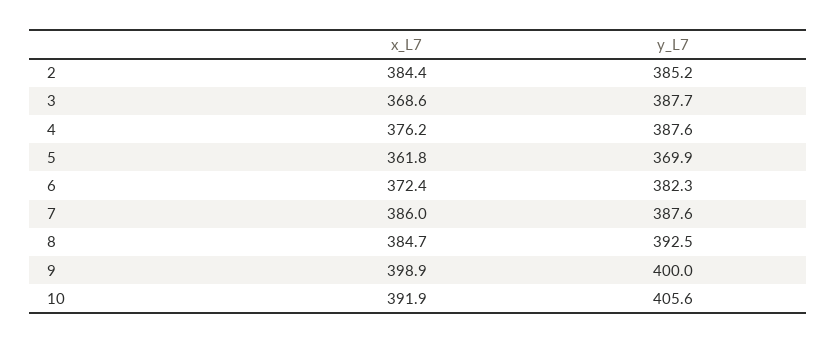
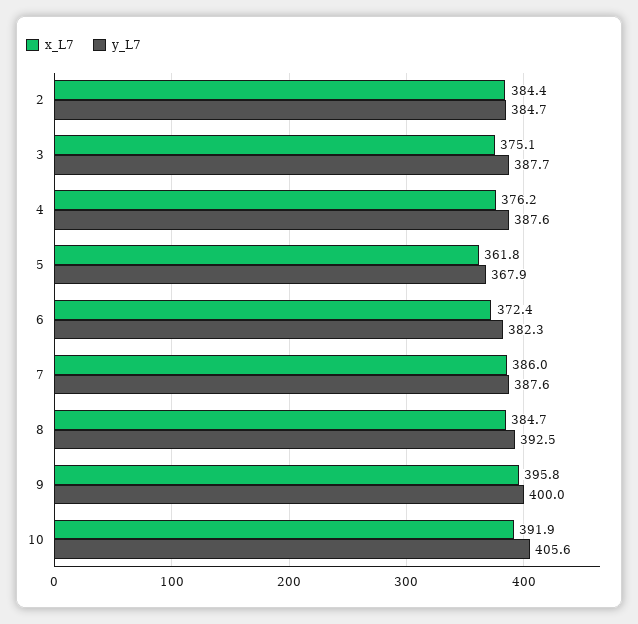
  {
    "x_L7": {
      "2": 384.4,
-     "3": 368.6,
+     "3": 375.1,
      "4": 376.2,
      "5": 361.8,
      "6": 372.4,
      "7": 386,
      "8": 384.7,
-     "9": 398.9,
+     "9": 395.8,
      "10": 391.9
    },
    "y_L7": {
-     "2": 385.2,
+     "2": 384.7,
      "3": 387.7,
      "4": 387.6,
-     "5": 369.9,
+     "5": 367.9,
      "6": 382.3,
      "7": 387.6,
      "8": 392.5,
      "9": 400,
      "10": 405.6
    }
  }

